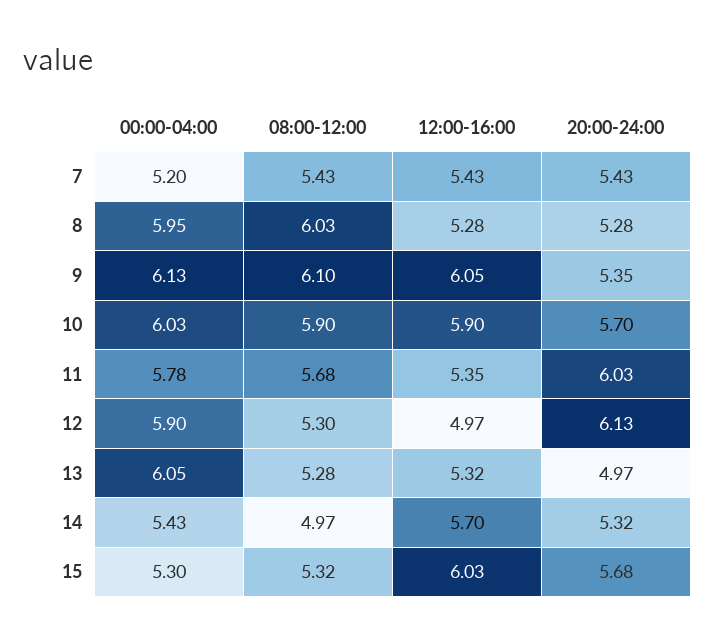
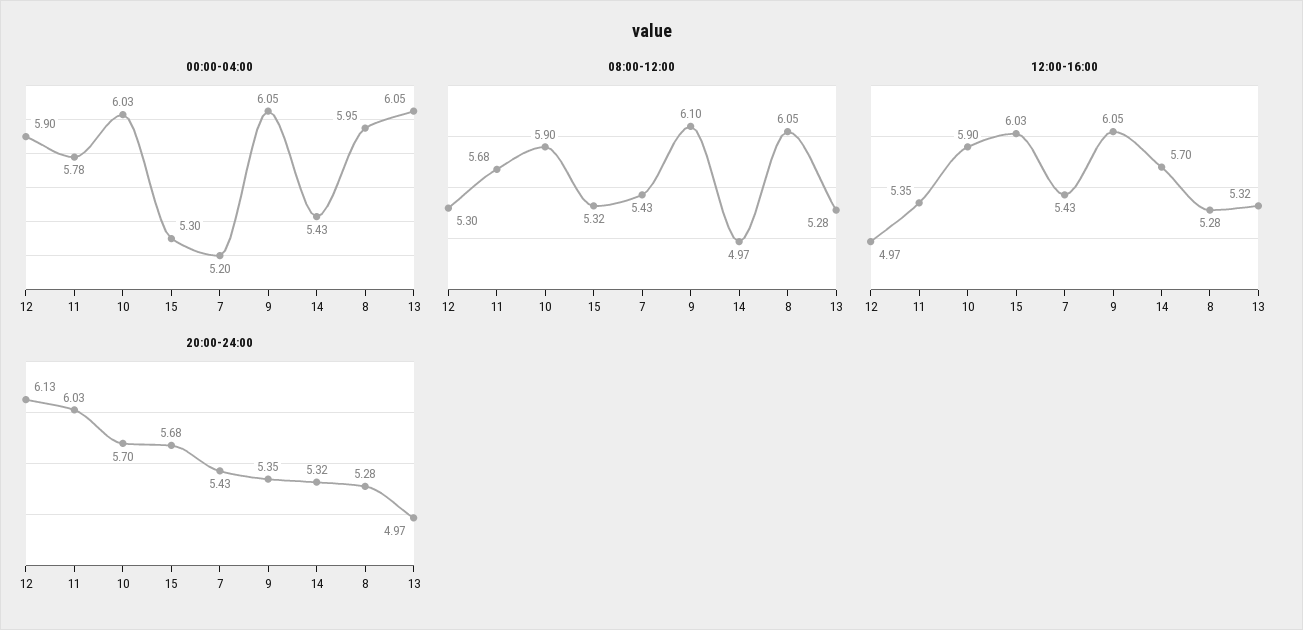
  {
    "00:00-04:00": {
      "7": 5.2,
      "8": 5.95,
-     "9": 6.13,
+     "9": 6.05,
      "10": 6.03,
      "11": 5.78,
      "12": 5.9,
      "13": 6.05,
      "14": 5.43,
      "15": 5.3
    },
    "08:00-12:00": {
      "7": 5.43,
-     "8": 6.03,
+     "8": 6.05,
      "9": 6.1,
      "10": 5.9,
      "11": 5.68,
      "12": 5.3,
      "13": 5.28,
      "14": 4.97,
      "15": 5.32
    },
    "12:00-16:00": {
      "7": 5.43,
      "8": 5.28,
      "9": 6.05,
      "10": 5.9,
      "11": 5.35,
      "12": 4.97,
      "13": 5.32,
      "14": 5.7,
      "15": 6.03
    },
    "20:00-24:00": {
      "7": 5.43,
      "8": 5.28,
      "9": 5.35,
      "10": 5.7,
      "11": 6.03,
      "12": 6.13,
      "13": 4.97,
      "14": 5.32,
      "15": 5.68
    }
  }

